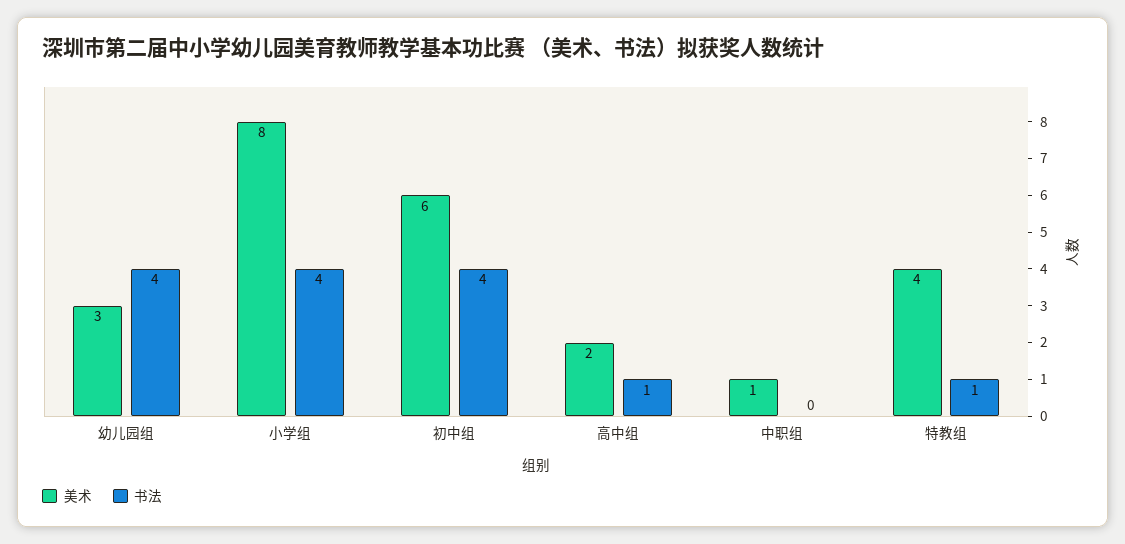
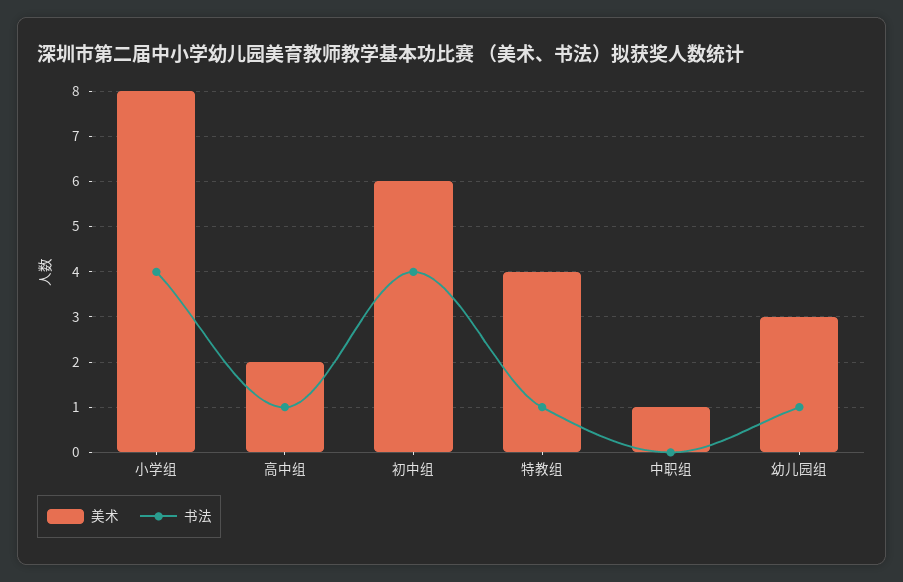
  {
    "美术": {
      "幼儿园组": 3,
      "小学组": 8,
      "初中组": 6,
      "高中组": 2,
      "中职组": 1,
      "特教组": 4
    },
    "书法": {
-     "幼儿园组": 4,
+     "幼儿园组": 1,
      "小学组": 4,
      "初中组": 4,
      "高中组": 1,
      "中职组": 0,
      "特教组": 1
    }
  }

